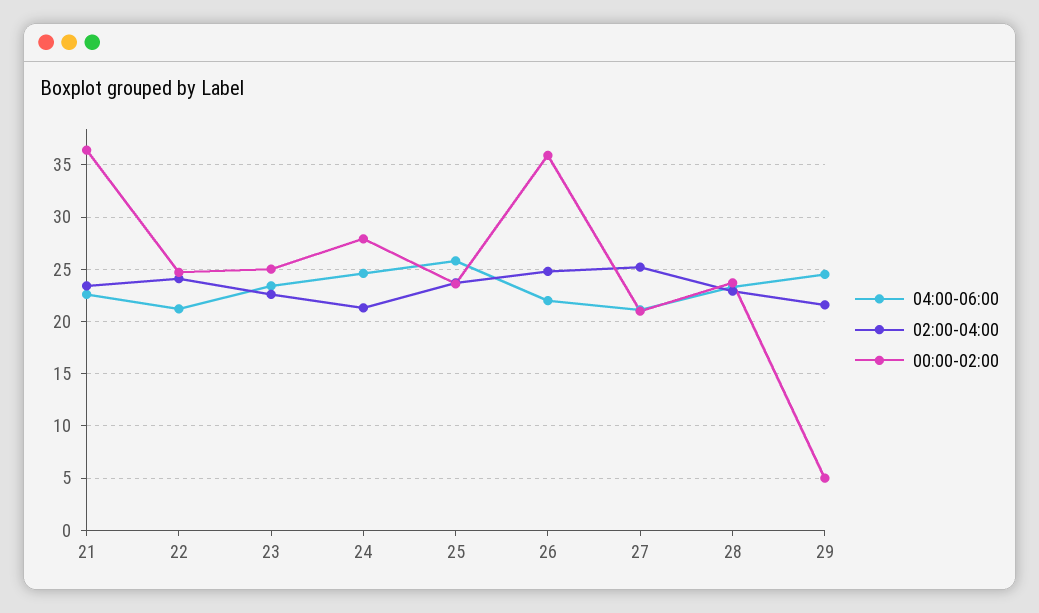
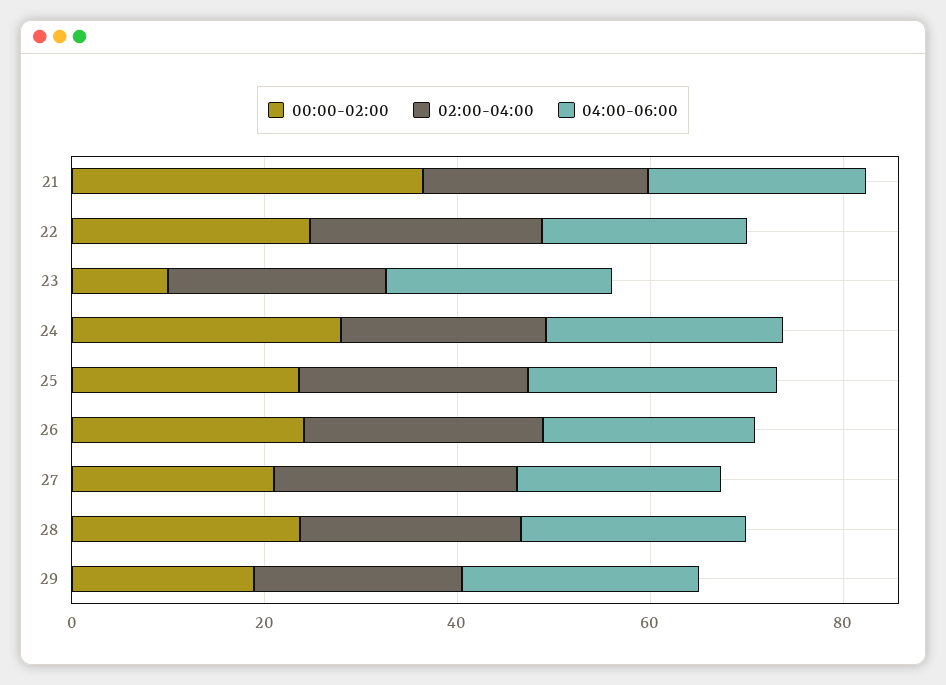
  {
    "04:00-06:00": {
      "21": 23,
      "22": 21,
      "23": 23,
      "24": 25,
      "25": 26,
      "26": 22,
      "27": 21,
      "28": 23,
      "29": 25
    },
    "02:00-04:00": {
      "21": 23,
      "22": 24,
      "23": 23,
      "24": 21,
      "25": 24,
      "26": 25,
      "27": 25,
      "28": 23,
      "29": 22
    },
    "00:00-02:00": {
      "21": 36,
      "22": 25,
-     "23": 25,
+     "23": 10,
      "24": 28,
      "25": 24,
-     "26": 36,
+     "26": 25,
      "27": 21,
      "28": 24,
-     "29": 5
+     "29": 20
    }
  }

